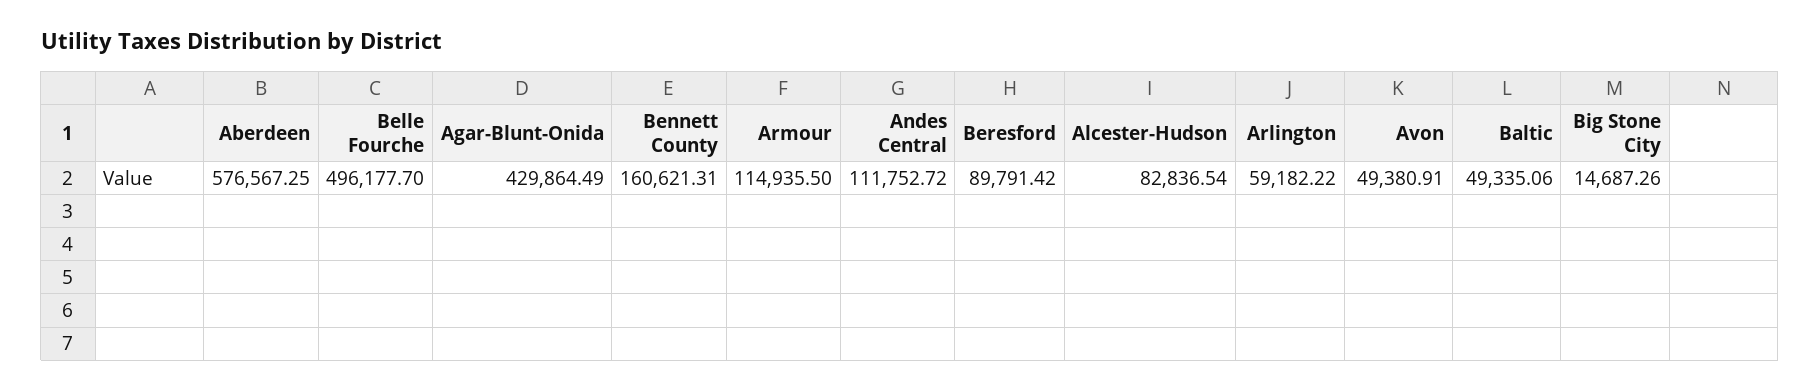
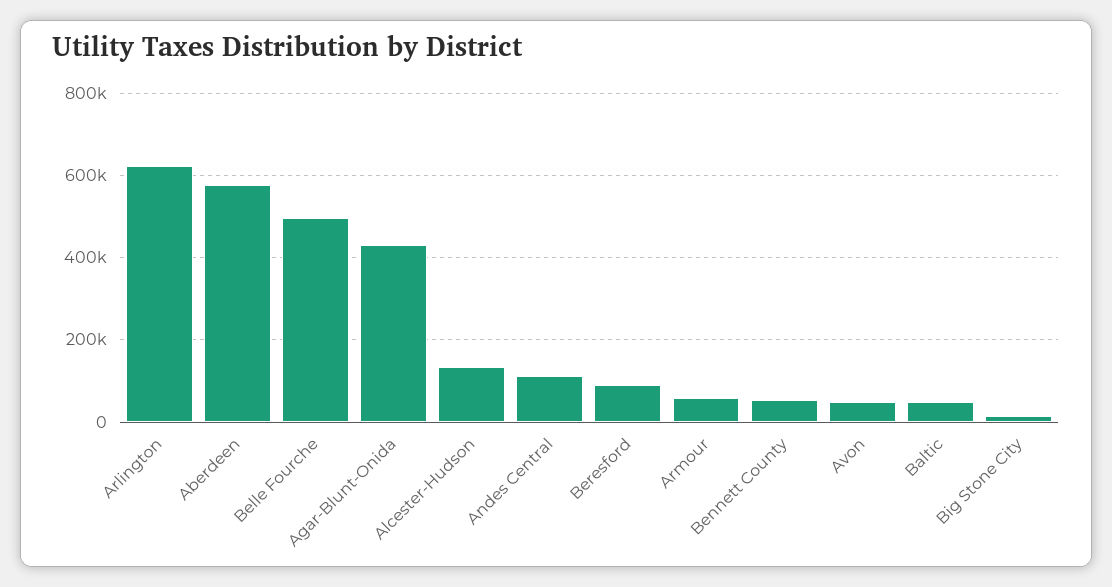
  {
    "Aberdeen": 576567.25,
    "Belle Fourche": 496177.7,
    "Agar-Blunt-Onida": 429864.49,
-   "Bennett County": 160621.31,
+   "Bennett County": 60000,
-   "Armour": 114935.5,
+   "Armour": 60000,
    "Andes Central": 111752.72,
    "Beresford": 89791.42,
-   "Alcester-Hudson": 82836.54,
+   "Alcester-Hudson": 140000,
-   "Arlington": 59182.22,
+   "Arlington": 620000,
    "Avon": 49380.91,
    "Baltic": 49335.06,
    "Big Stone City": 14687.26
  }

